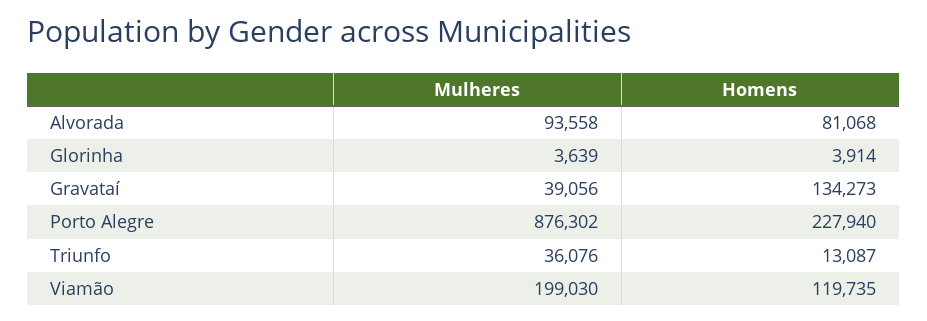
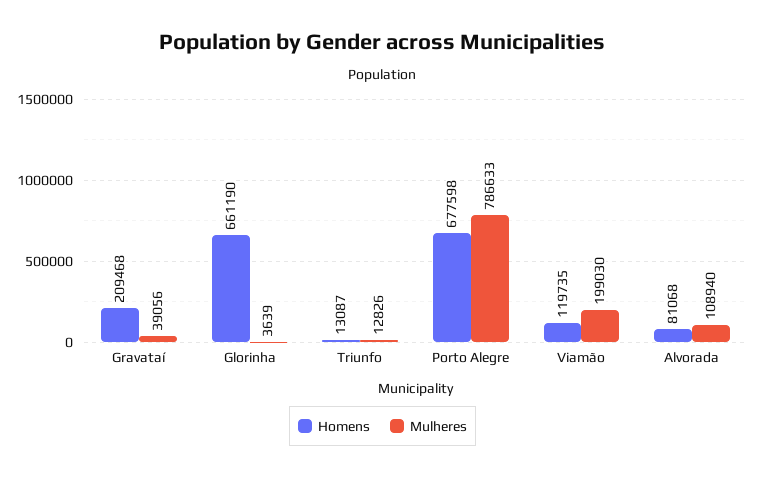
  {
    "Mulheres": {
-     "Alvorada": 93558,
+     "Alvorada": 108940,
      "Glorinha": 3639,
      "Gravataí": 39056,
-     "Porto Alegre": 876302,
+     "Porto Alegre": 786633,
-     "Triunfo": 36076,
+     "Triunfo": 12826,
      "Viamão": 199030
    },
    "Homens": {
      "Alvorada": 81068,
-     "Glorinha": 3914,
+     "Glorinha": 661190,
-     "Gravataí": 134273,
+     "Gravataí": 209468,
-     "Porto Alegre": 227940,
+     "Porto Alegre": 677598,
      "Triunfo": 13087,
      "Viamão": 119735
    }
  }

